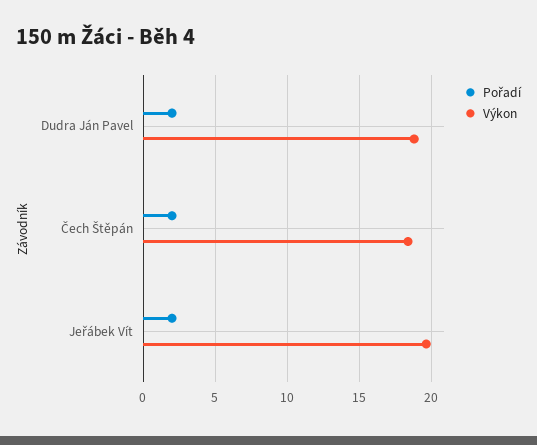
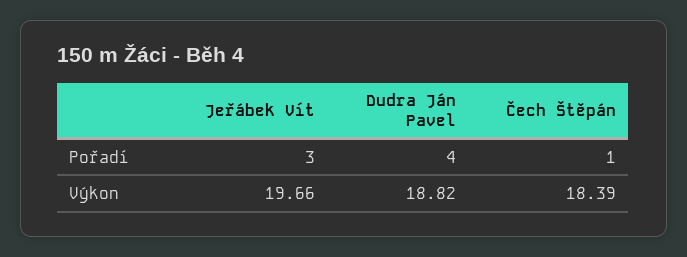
  {
    "Pořadí": {
-     "Dudra Ján Pavel": 2,
+     "Dudra Ján Pavel": 4,
-     "Čech Štěpán": 2,
+     "Čech Štěpán": 1,
-     "Jeřábek Vít": 2
+     "Jeřábek Vít": 3
    },
    "Výkon": {
      "Dudra Ján Pavel": 18.82,
      "Čech Štěpán": 18.39,
      "Jeřábek Vít": 19.66
    }
  }

